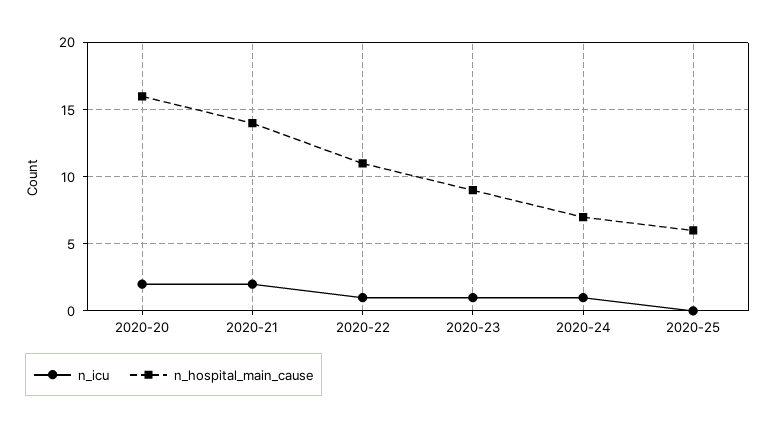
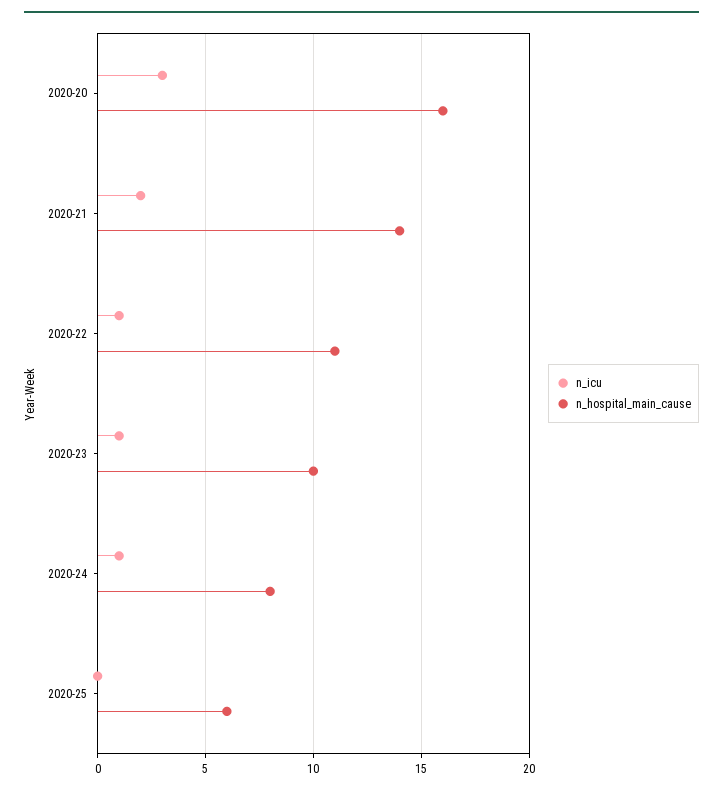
  {
    "n_icu": {
-     "2020-20": 2,
+     "2020-20": 3,
      "2020-21": 2,
      "2020-22": 1,
      "2020-23": 1,
      "2020-24": 1,
      "2020-25": 0
    },
    "n_hospital_main_cause": {
      "2020-20": 16,
      "2020-21": 14,
      "2020-22": 11,
-     "2020-23": 9,
+     "2020-23": 10,
-     "2020-24": 7,
+     "2020-24": 8,
      "2020-25": 6
    }
  }

